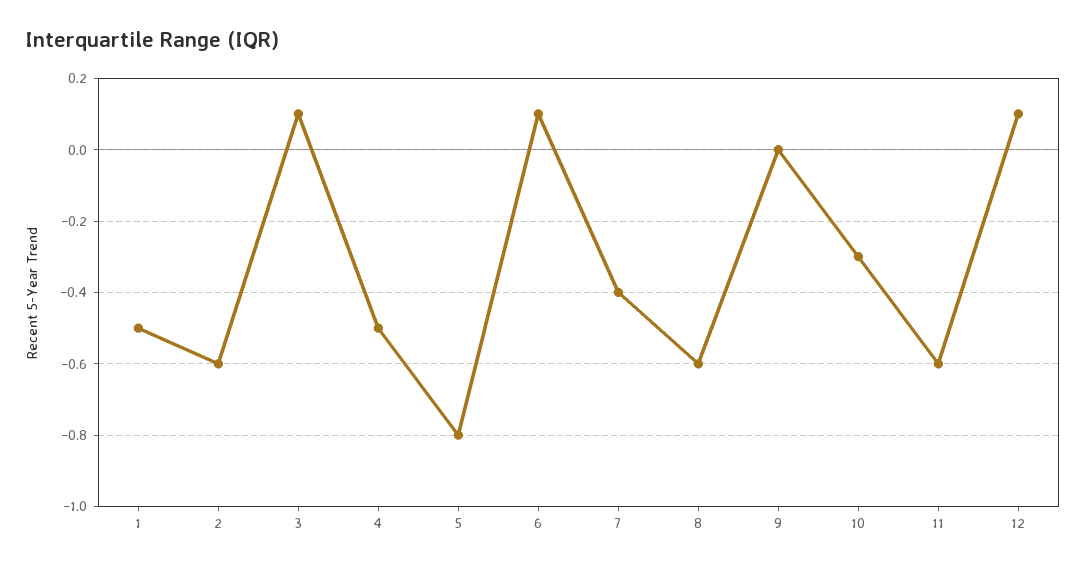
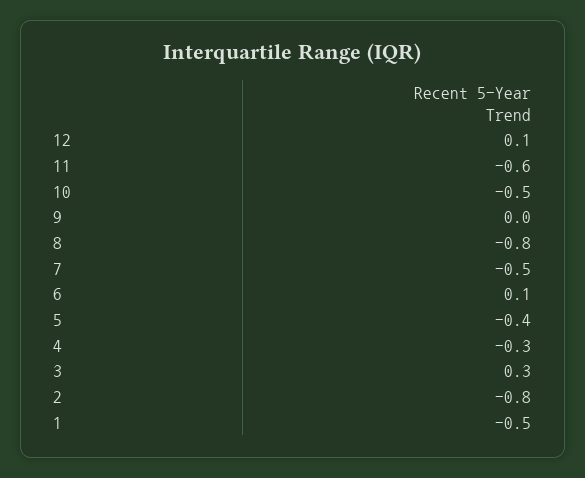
  {
    "1": -0.5,
-   "2": -0.6,
+   "2": -0.8,
-   "3": 0.1,
+   "3": 0.3,
-   "4": -0.5,
+   "4": -0.3,
-   "5": -0.8,
+   "5": -0.4,
    "6": 0.1,
-   "7": -0.4,
+   "7": -0.5,
-   "8": -0.6,
+   "8": -0.8,
    "9": 0,
-   "10": -0.3,
+   "10": -0.5,
    "11": -0.6,
    "12": 0.1
  }

